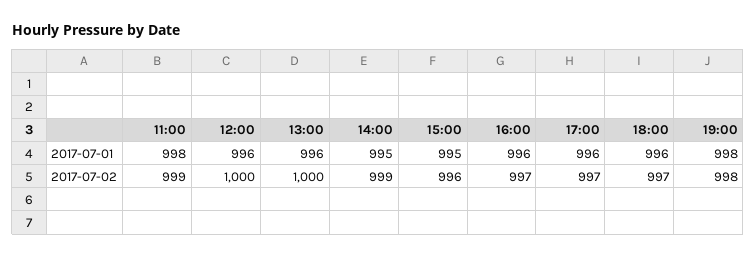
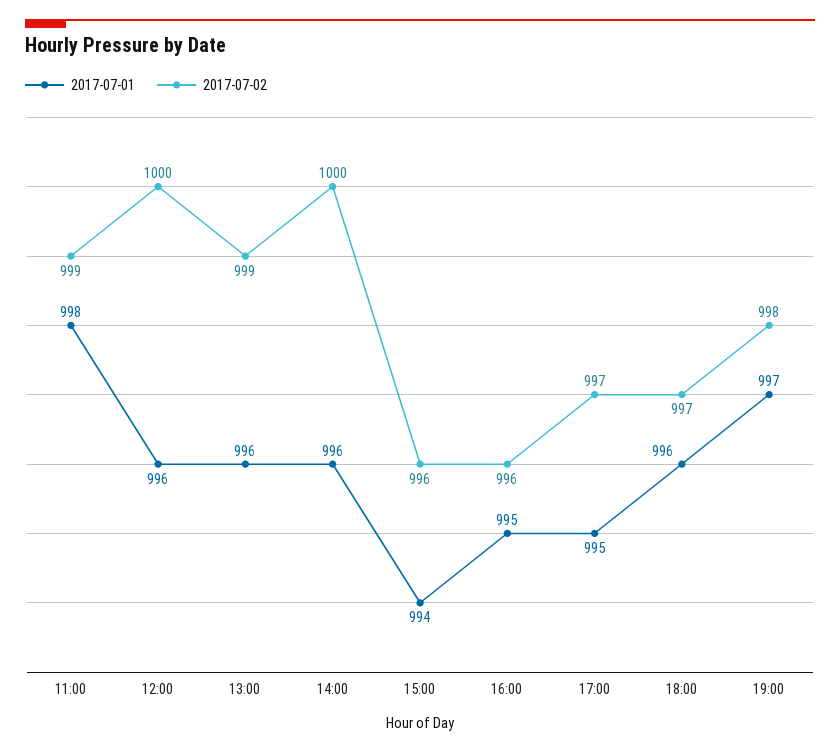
  {
    "2017-07-01": {
      "11:00": 998,
      "12:00": 996,
      "13:00": 996,
-     "14:00": 995,
+     "14:00": 996,
-     "15:00": 995,
+     "15:00": 994,
-     "16:00": 996,
+     "16:00": 995,
-     "17:00": 996,
+     "17:00": 995,
      "18:00": 996,
-     "19:00": 998
+     "19:00": 997
    },
    "2017-07-02": {
      "11:00": 999,
      "12:00": 1000,
-     "13:00": 1000,
+     "13:00": 999,
-     "14:00": 999,
+     "14:00": 1000,
      "15:00": 996,
-     "16:00": 997,
+     "16:00": 996,
      "17:00": 997,
      "18:00": 997,
      "19:00": 998
    }
  }

